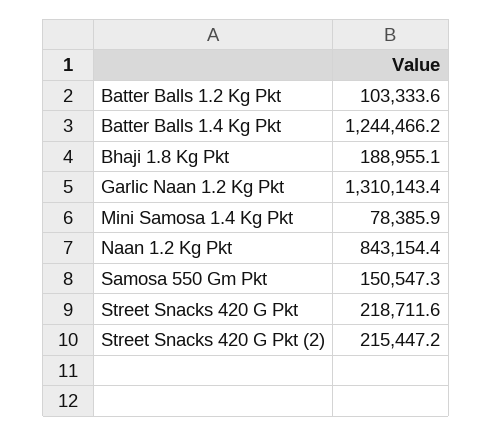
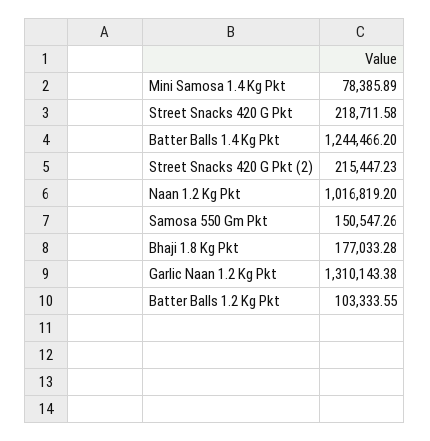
  {
    "Batter Balls 1.2 Kg Pkt": 103333.55,
    "Batter Balls 1.4 Kg Pkt": 1244466.2,
-   "Bhaji 1.8 Kg Pkt": 188955.1,
+   "Bhaji 1.8 Kg Pkt": 177033.28,
    "Garlic Naan 1.2 Kg Pkt": 1310143.38,
    "Mini Samosa 1.4 Kg Pkt": 78385.89,
-   "Naan 1.2 Kg Pkt": 843154.4,
+   "Naan 1.2 Kg Pkt": 1016819.2,
    "Samosa 550 Gm Pkt": 150547.26,
    "Street Snacks 420 G Pkt": 218711.58,
    "Street Snacks 420 G Pkt (2)": 215447.23
  }

